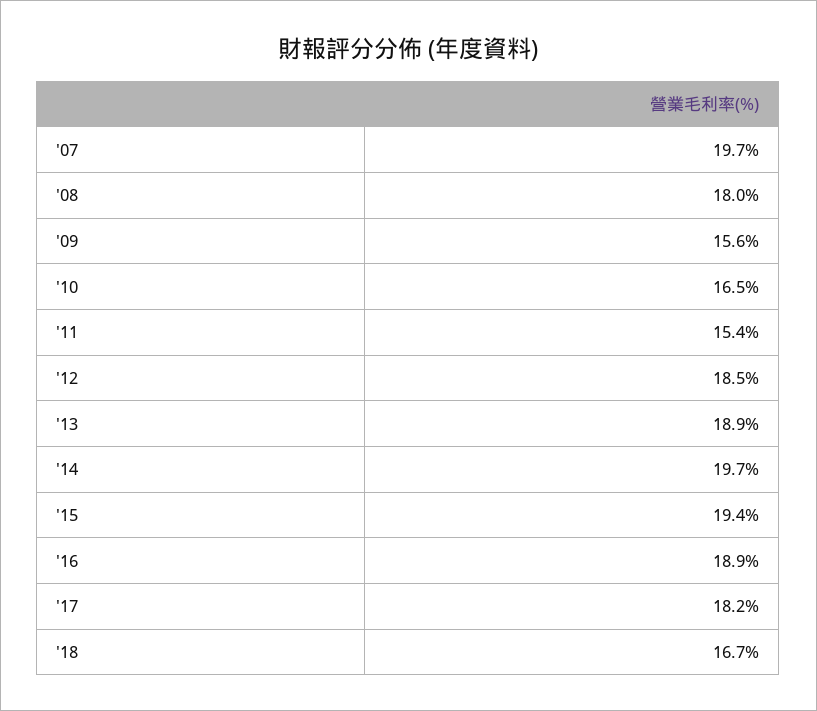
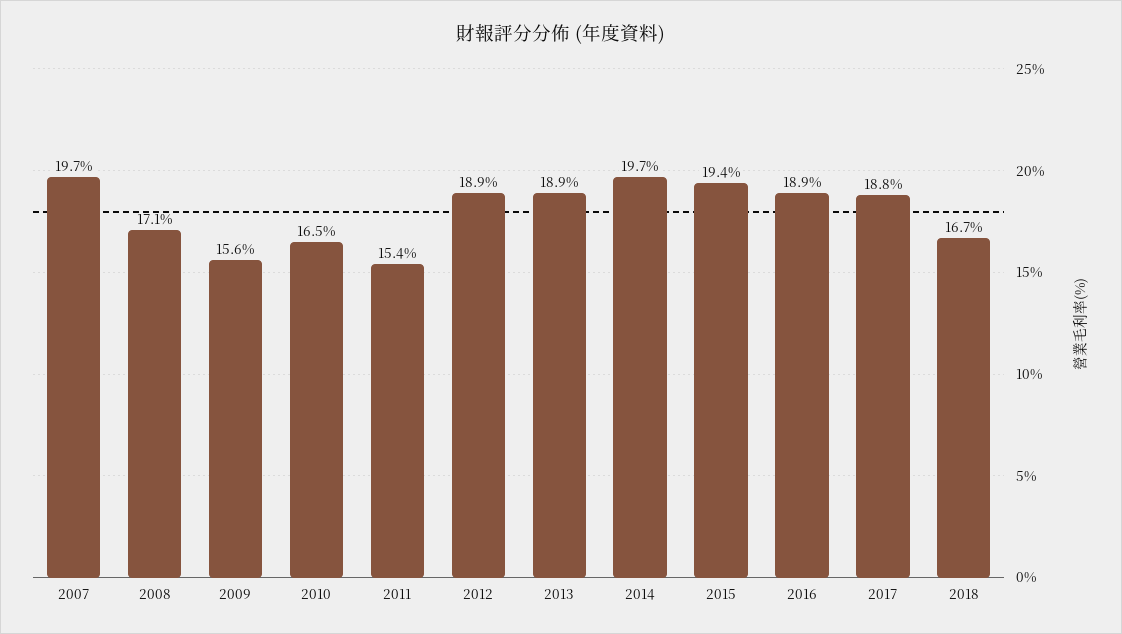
  {
    "'07": 19.7,
-   "'08": 18,
+   "'08": 17.1,
    "'09": 15.6,
    "'10": 16.5,
    "'11": 15.4,
-   "'12": 18.5,
+   "'12": 18.9,
    "'13": 18.9,
    "'14": 19.7,
    "'15": 19.4,
    "'16": 18.9,
-   "'17": 18.2,
+   "'17": 18.8,
    "'18": 16.7
  }

